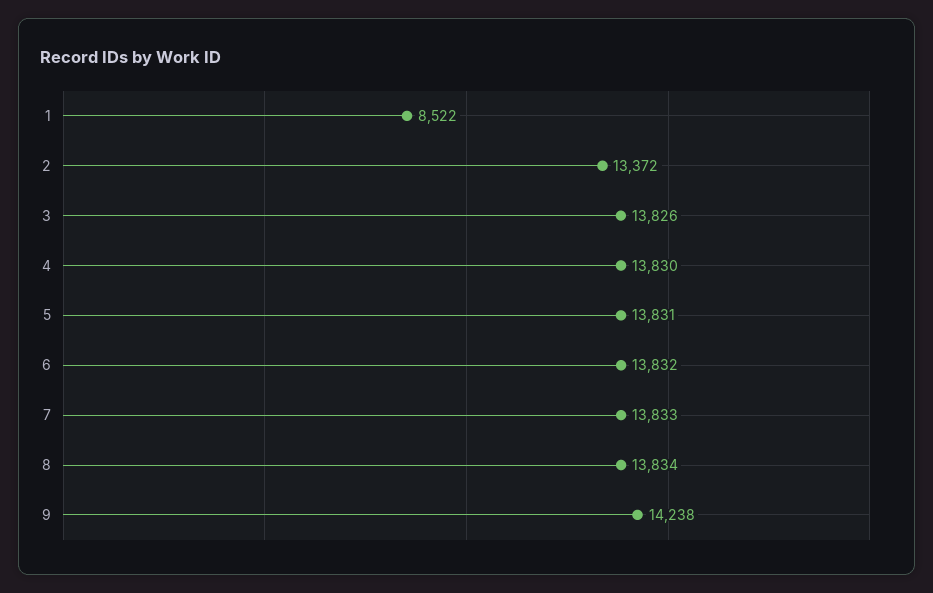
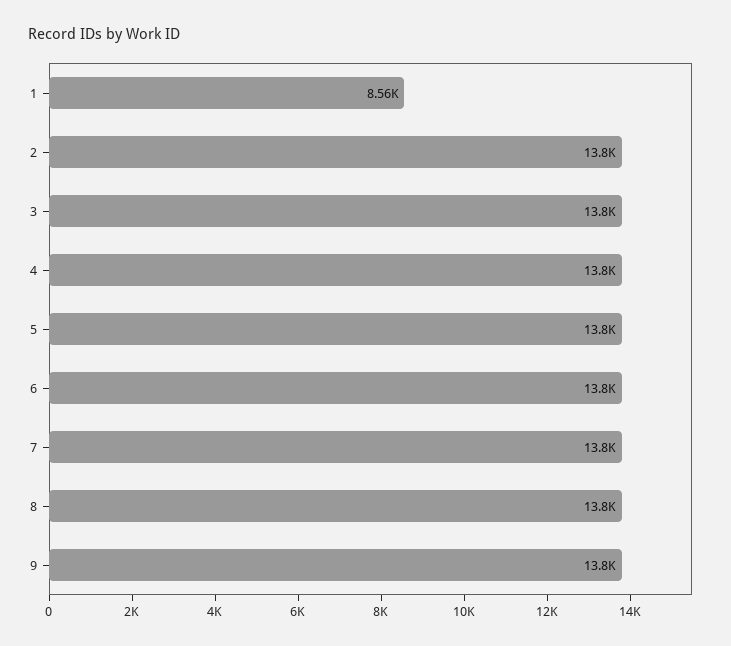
  {
-   "1": 8522,
+   "1": 8560,
-   "2": 13372,
+   "2": 13800,
    "3": 13826,
    "4": 13830,
    "5": 13831,
    "6": 13832,
    "7": 13833,
    "8": 13834,
-   "9": 14238
+   "9": 13800
  }

